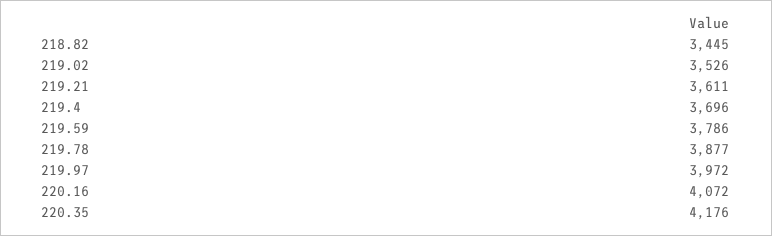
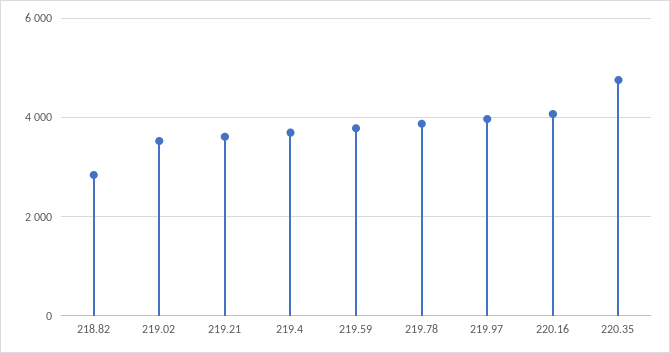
  {
-   "218.82": 3445,
+   "218.82": 2800,
    "219.02": 3526,
    "219.21": 3611,
    "219.4": 3696,
    "219.59": 3786,
    "219.78": 3877,
    "219.97": 3972,
    "220.16": 4072,
-   "220.35": 4176
+   "220.35": 4800
  }

